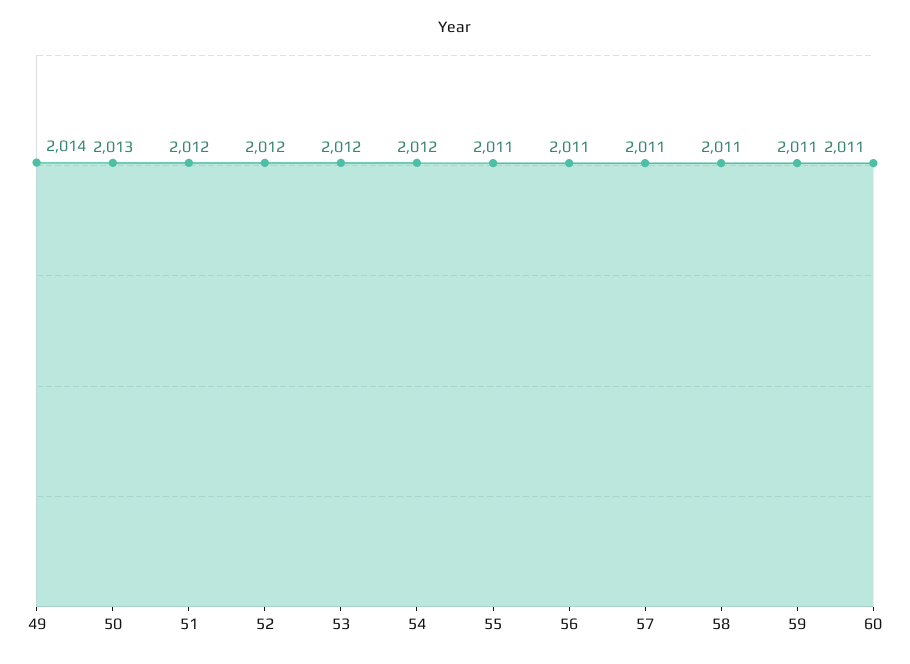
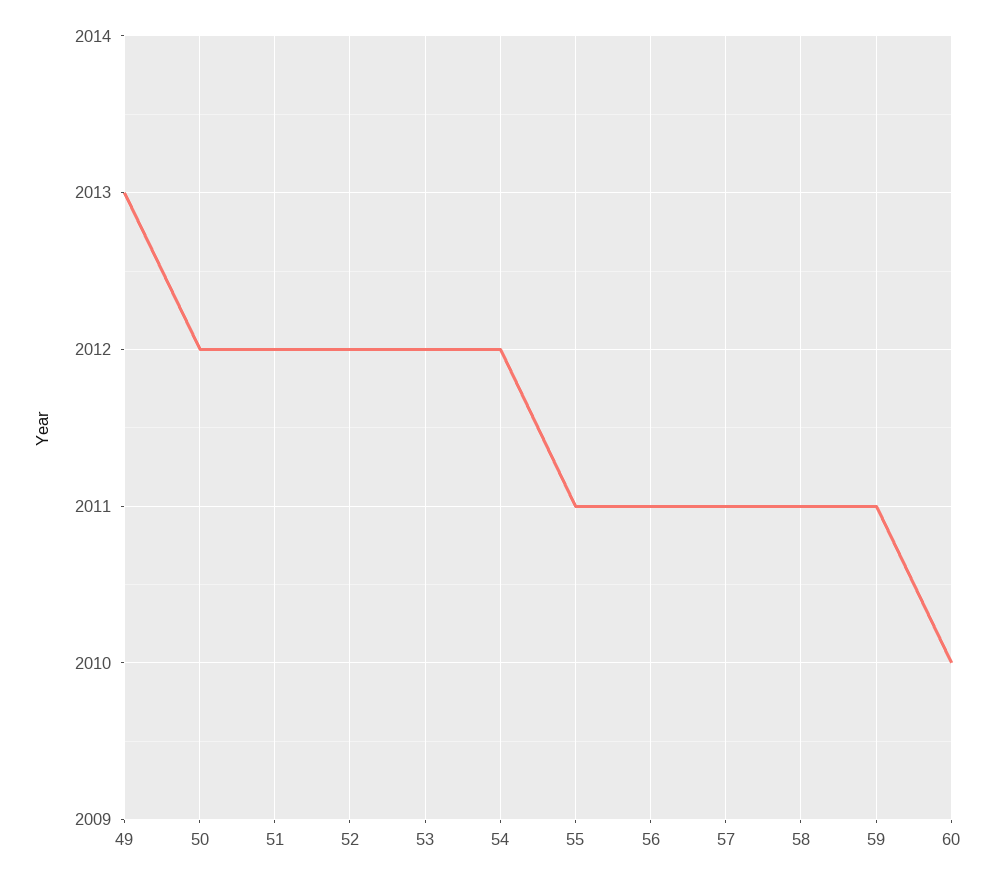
  {
-   "49": 2014,
+   "49": 2013,
-   "50": 2013,
+   "50": 2012,
    "51": 2012,
    "52": 2012,
    "53": 2012,
    "54": 2012,
    "55": 2011,
    "56": 2011,
    "57": 2011,
    "58": 2011,
    "59": 2011,
-   "60": 2011
+   "60": 2010
  }

